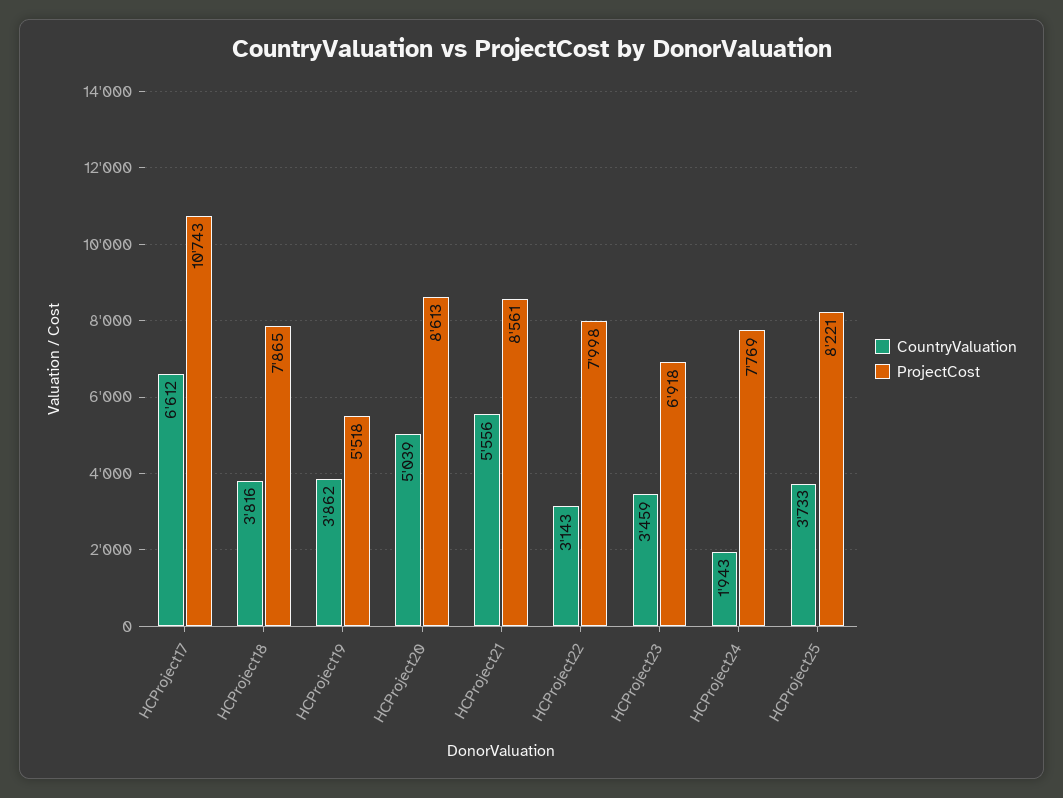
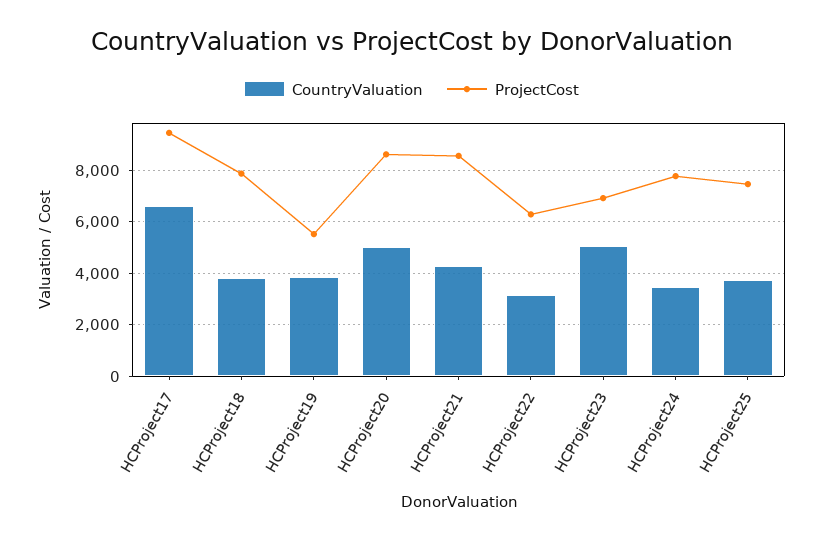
  {
    "CountryValuation": {
      "HCProject17": 6612,
      "HCProject18": 3816,
      "HCProject19": 3862,
      "HCProject20": 5039,
-     "HCProject21": 5556,
+     "HCProject21": 4250,
      "HCProject22": 3143,
-     "HCProject23": 3459,
+     "HCProject23": 5000,
-     "HCProject24": 1943,
+     "HCProject24": 3500,
      "HCProject25": 3733
    },
    "ProjectCost": {
-     "HCProject17": 10743,
+     "HCProject17": 9500,
      "HCProject18": 7865,
      "HCProject19": 5518,
      "HCProject20": 8613,
      "HCProject21": 8561,
-     "HCProject22": 7998,
+     "HCProject22": 6250,
      "HCProject23": 6918,
      "HCProject24": 7769,
-     "HCProject25": 8221
+     "HCProject25": 7500
    }
  }

